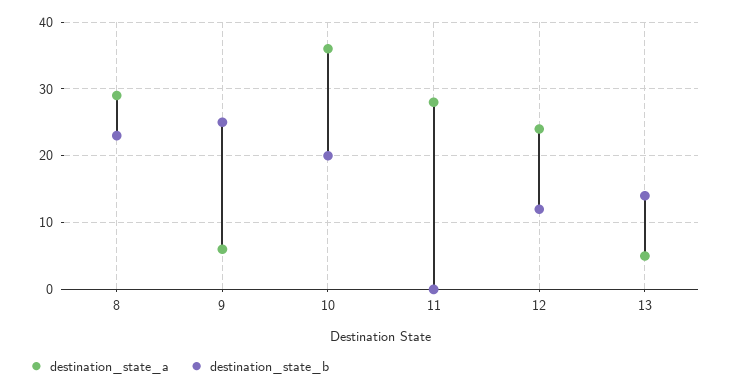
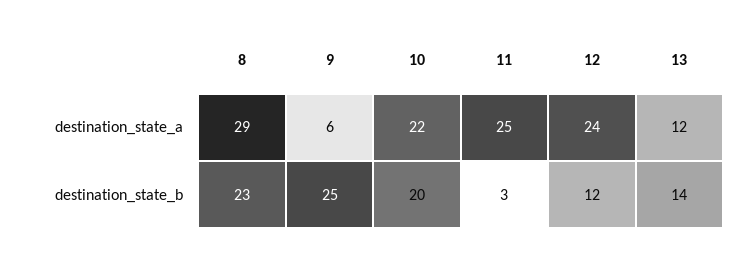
  {
    "destination_state_a": {
      "8": 29,
      "9": 6,
-     "10": 36,
+     "10": 22,
-     "11": 28,
+     "11": 25,
      "12": 24,
-     "13": 5
+     "13": 12
    },
    "destination_state_b": {
      "8": 23,
      "9": 25,
      "10": 20,
-     "11": 0,
+     "11": 3,
      "12": 12,
      "13": 14
    }
  }

